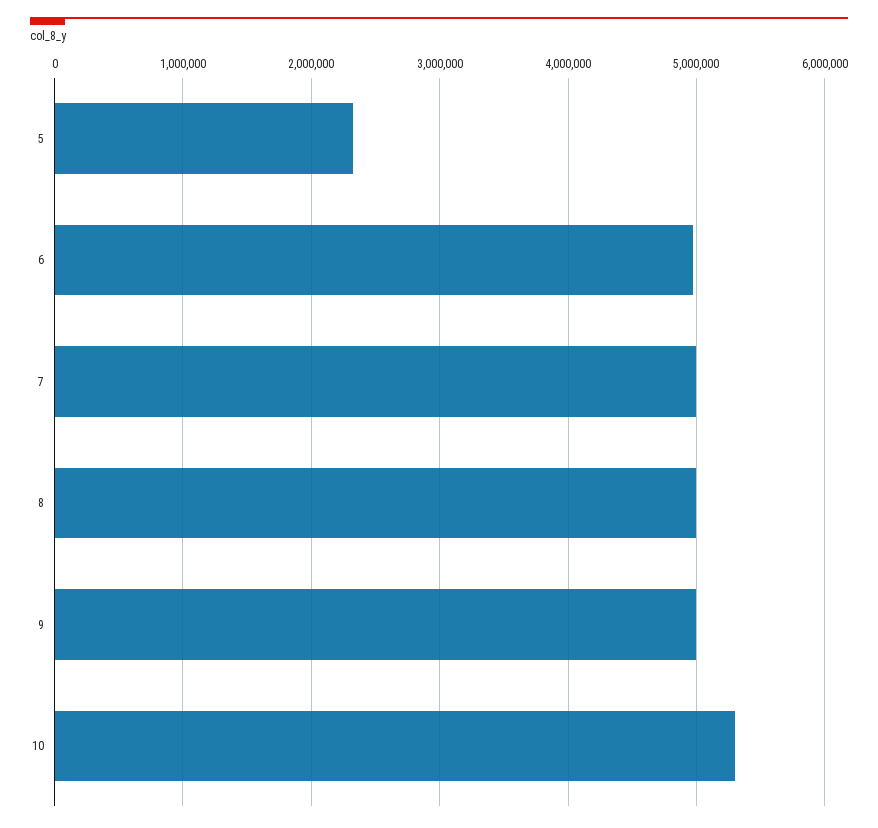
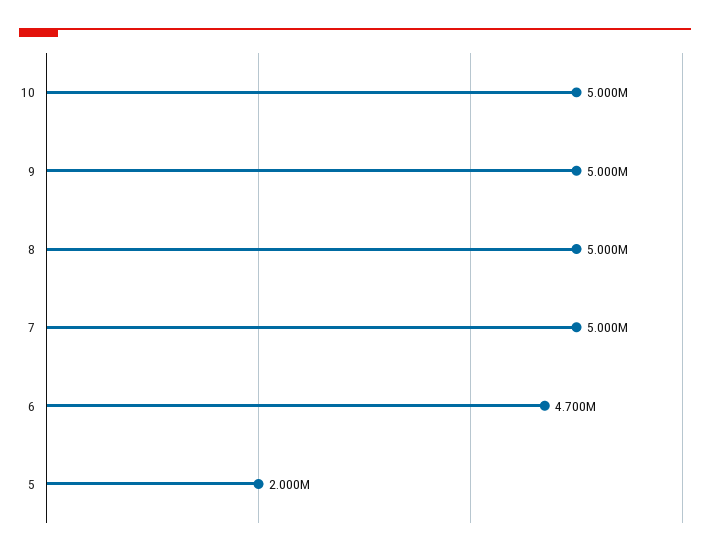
  {
-   "5": 2300000,
+   "5": 2000000,
-   "6": 5000000,
+   "6": 4700000,
    "7": 5000000,
    "8": 5000000,
    "9": 5000000,
-   "10": 5300000
+   "10": 5000000
  }

